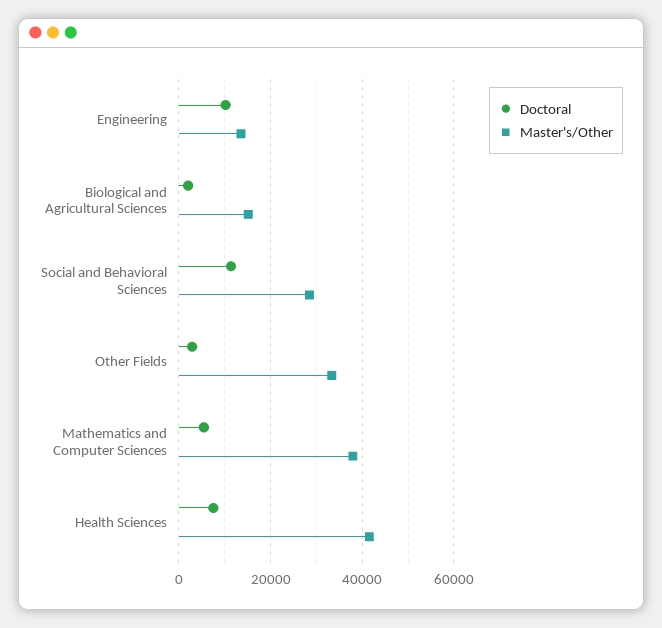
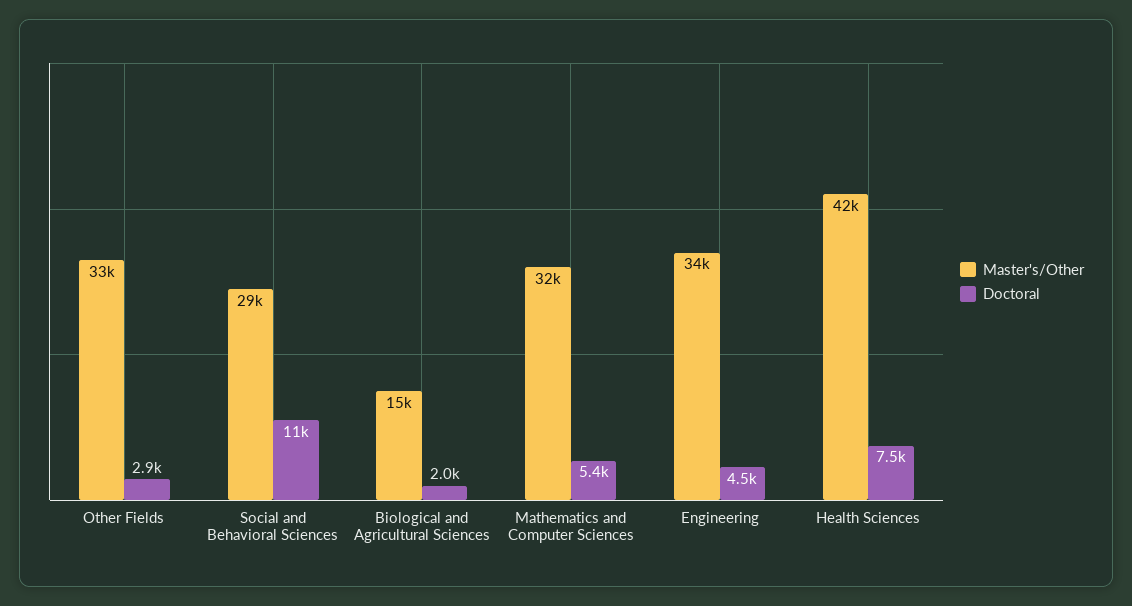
  {
    "Doctoral": {
-     "Engineering": 10000,
+     "Engineering": 4500,
      "Biological and Agricultural Sciences": 2000,
      "Social and Behavioral Sciences": 11000,
      "Other Fields": 2900,
      "Mathematics and Computer Sciences": 5400,
      "Health Sciences": 7500
    },
    "Master's/Other": {
-     "Engineering": 14000,
+     "Engineering": 34000,
      "Biological and Agricultural Sciences": 15000,
      "Social and Behavioral Sciences": 29000,
      "Other Fields": 33000,
-     "Mathematics and Computer Sciences": 38000,
+     "Mathematics and Computer Sciences": 32000,
      "Health Sciences": 42000
    }
  }

